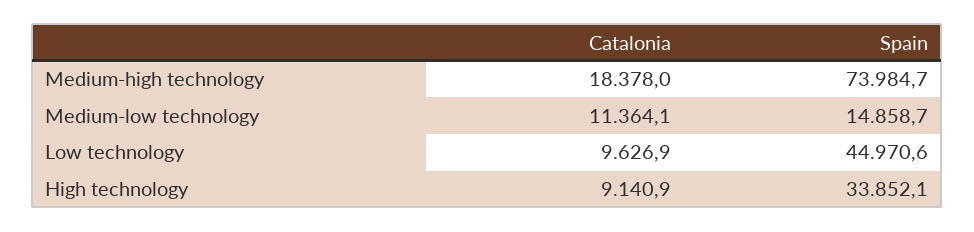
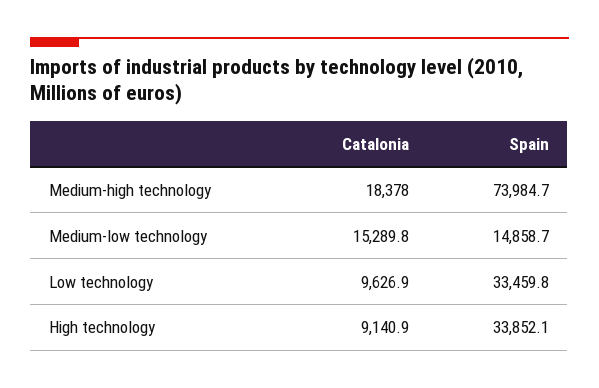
  {
    "Catalonia": {
      "Medium-high technology": 18378,
-     "Medium-low technology": 11364.1,
+     "Medium-low technology": 15289.8,
      "Low technology": 9626.9,
      "High technology": 9140.9
    },
    "Spain": {
      "Medium-high technology": 73984.7,
      "Medium-low technology": 14858.7,
-     "Low technology": 44970.6,
+     "Low technology": 33459.8,
      "High technology": 33852.1
    }
  }

